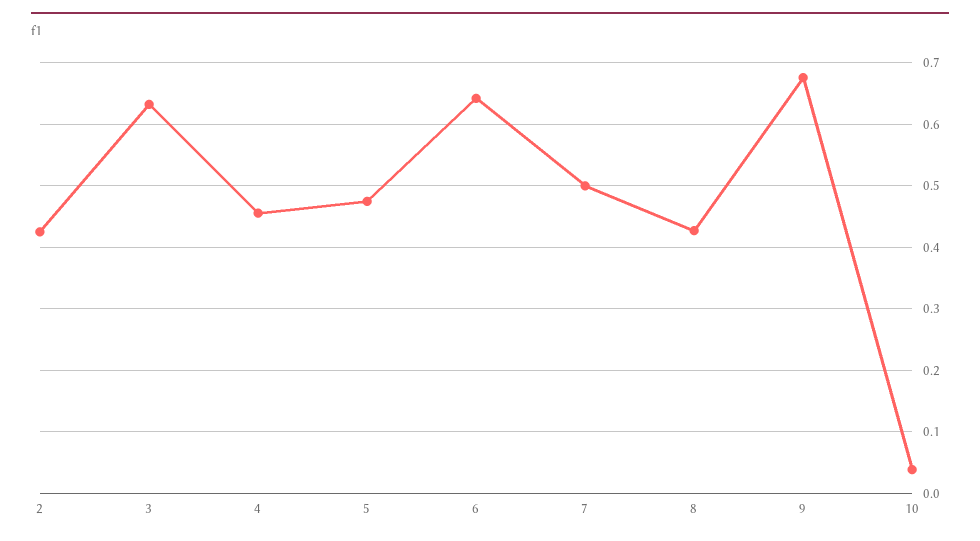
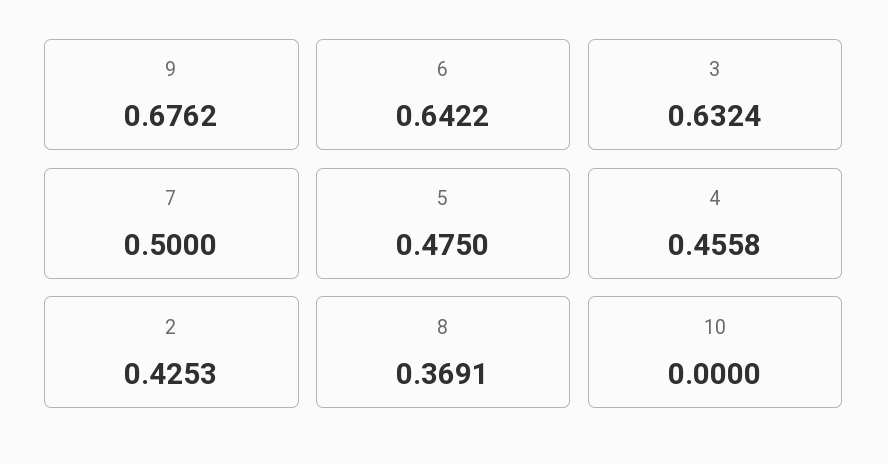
  {
    "2": 0.4253,
    "3": 0.6324,
    "4": 0.4558,
    "5": 0.475,
    "6": 0.6422,
    "7": 0.5,
-   "8": 0.43,
+   "8": 0.3691,
    "9": 0.6762,
-   "10": 0.04
+   "10": 0
  }

